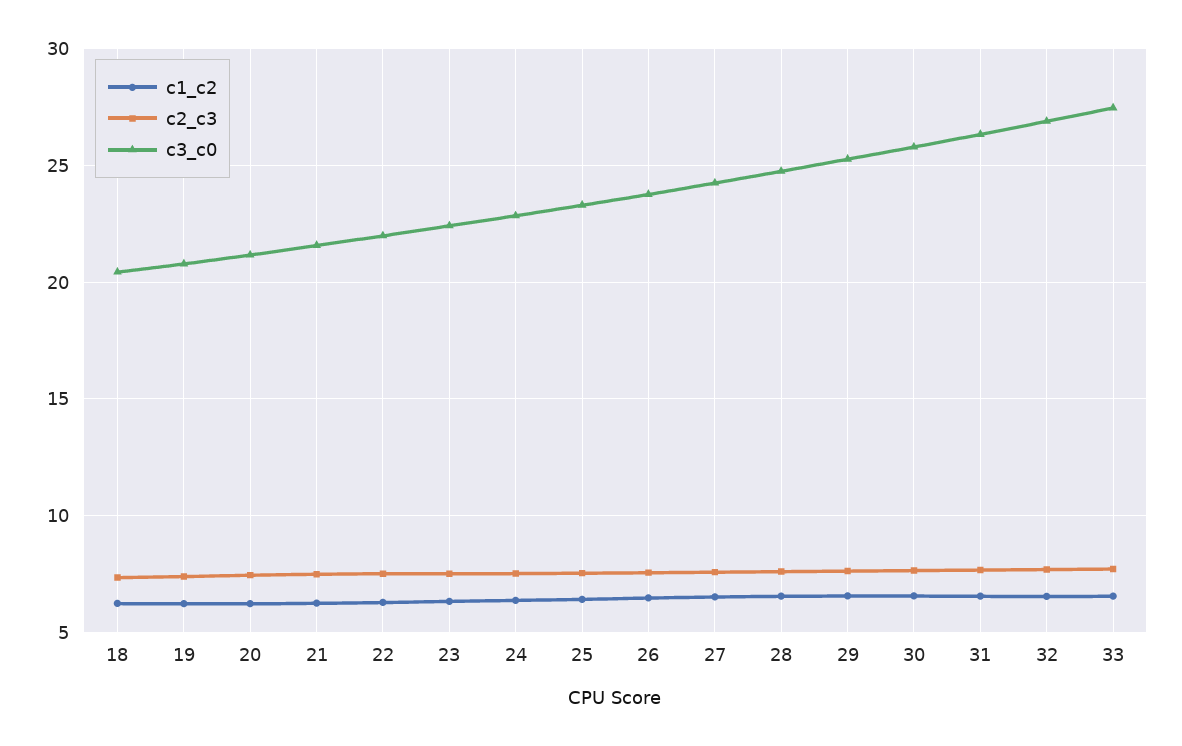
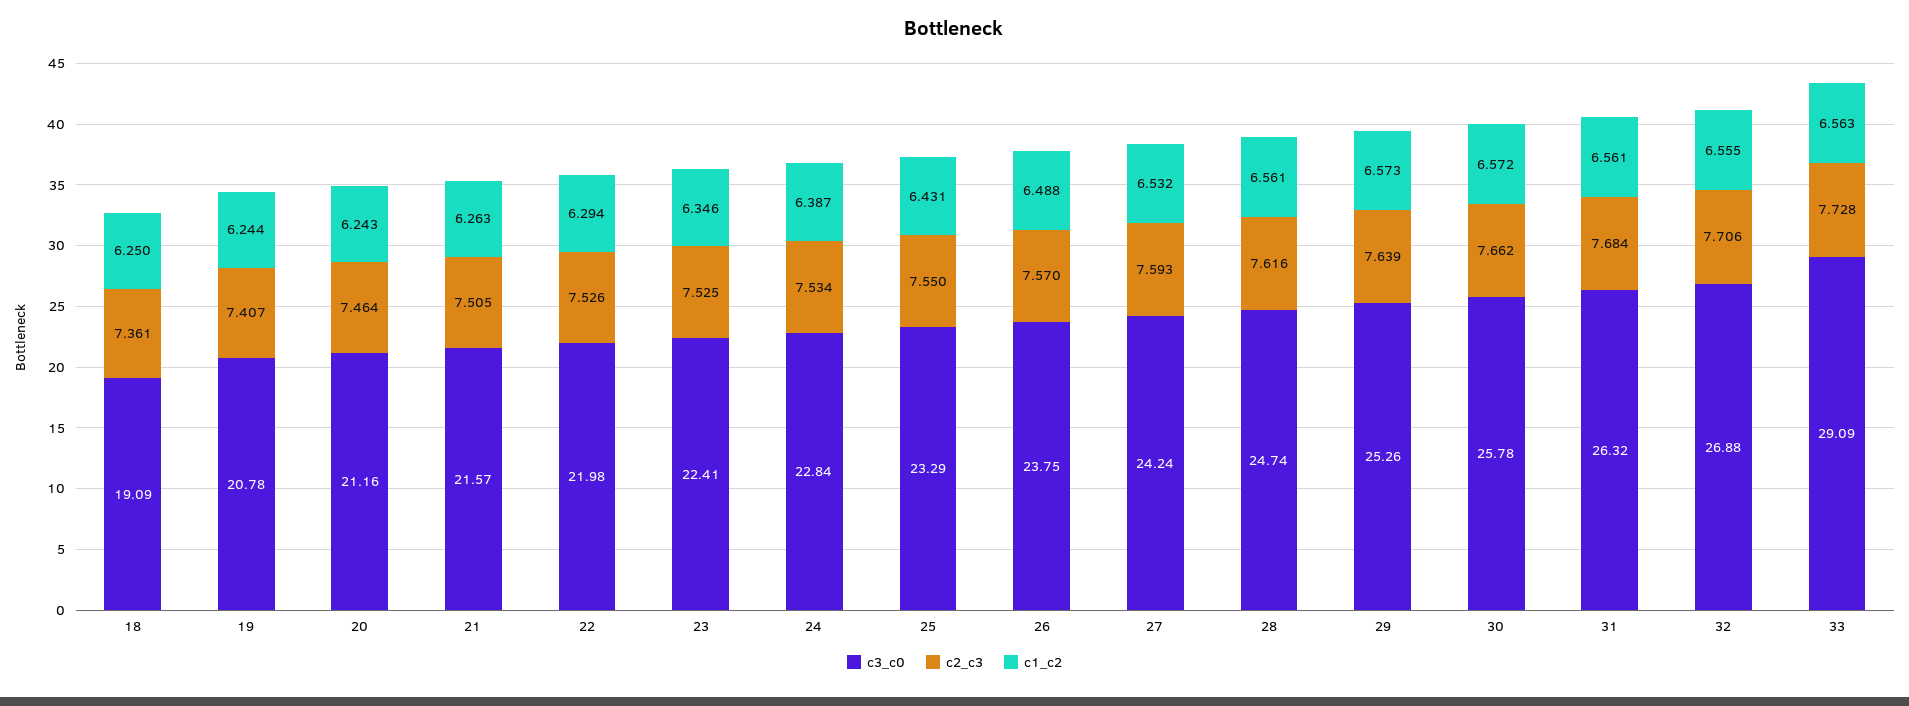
  {
    "c1_c2": {
      "18": 6.25,
      "19": 6.244,
      "20": 6.243,
      "21": 6.263,
      "22": 6.294,
      "23": 6.346,
      "24": 6.387,
      "25": 6.431,
      "26": 6.488,
      "27": 6.532,
      "28": 6.561,
      "29": 6.573,
      "30": 6.572,
      "31": 6.561,
      "32": 6.555,
      "33": 6.563
    },
    "c2_c3": {
      "18": 7.361,
      "19": 7.407,
      "20": 7.464,
      "21": 7.505,
      "22": 7.526,
      "23": 7.525,
      "24": 7.534,
      "25": 7.55,
      "26": 7.57,
      "27": 7.593,
      "28": 7.616,
      "29": 7.639,
      "30": 7.662,
      "31": 7.684,
      "32": 7.706,
      "33": 7.728
    },
    "c3_c0": {
-     "18": 20.5,
+     "18": 19.09,
      "19": 20.78,
      "20": 21.16,
      "21": 21.57,
      "22": 21.98,
      "23": 22.41,
      "24": 22.84,
      "25": 23.29,
      "26": 23.75,
      "27": 24.24,
      "28": 24.74,
      "29": 25.26,
      "30": 25.78,
      "31": 26.32,
      "32": 26.88,
-     "33": 27.5
+     "33": 29.09
    }
  }

